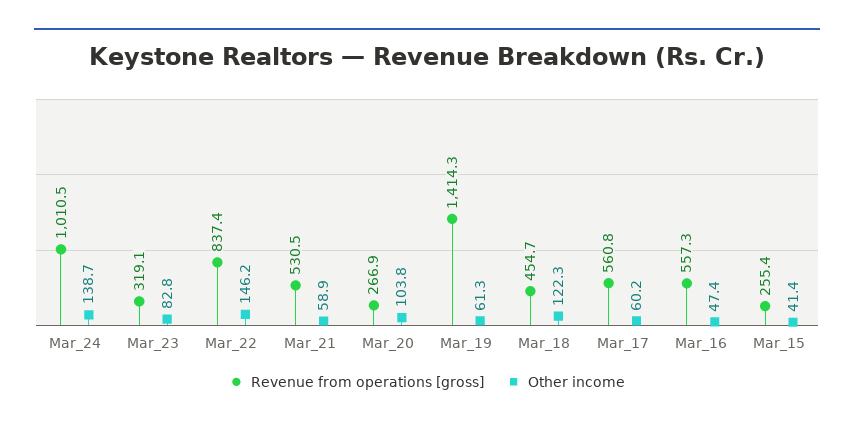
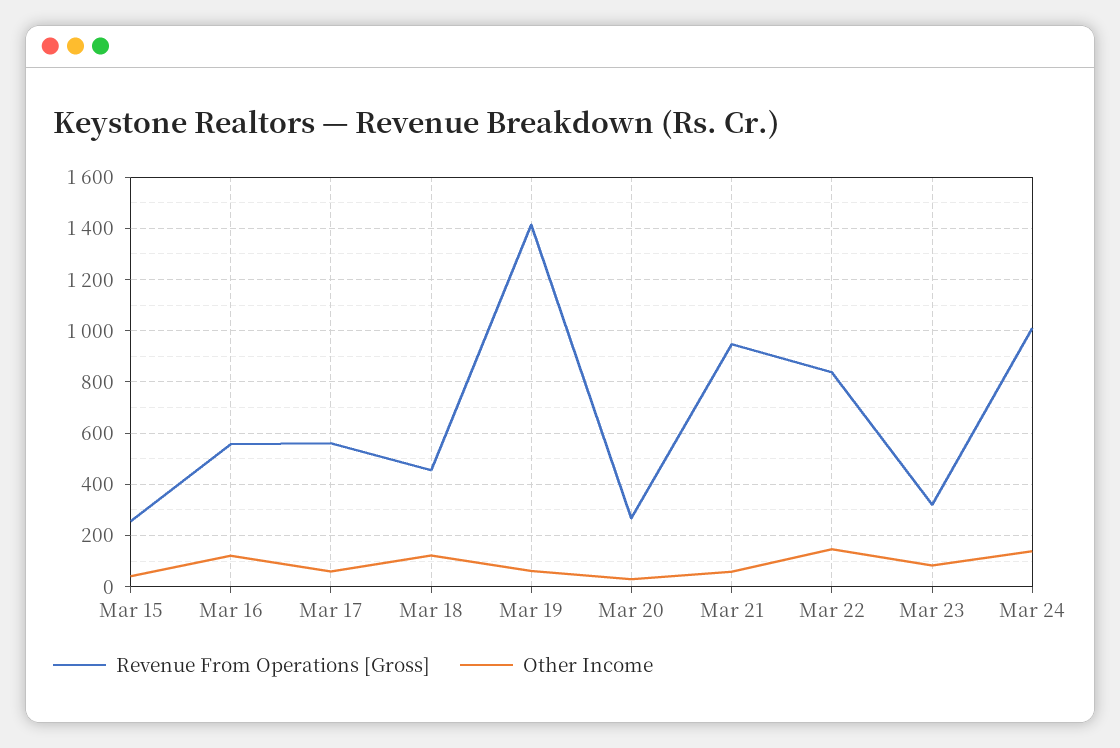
  {
    "Revenue from operations [gross]": {
      "Mar_24": 1010.5,
      "Mar_23": 319.1,
      "Mar_22": 837.4,
-     "Mar_21": 530.5,
+     "Mar_21": 950,
      "Mar_20": 266.9,
      "Mar_19": 1414.3,
      "Mar_18": 454.7,
      "Mar_17": 560.8,
      "Mar_16": 557.3,
      "Mar_15": 255.4
    },
    "Other income": {
      "Mar_24": 138.7,
      "Mar_23": 82.8,
      "Mar_22": 146.2,
      "Mar_21": 58.9,
-     "Mar_20": 103.8,
+     "Mar_20": 25,
      "Mar_19": 61.3,
      "Mar_18": 122.3,
      "Mar_17": 60.2,
-     "Mar_16": 47.4,
+     "Mar_16": 125,
      "Mar_15": 41.4
    }
  }

